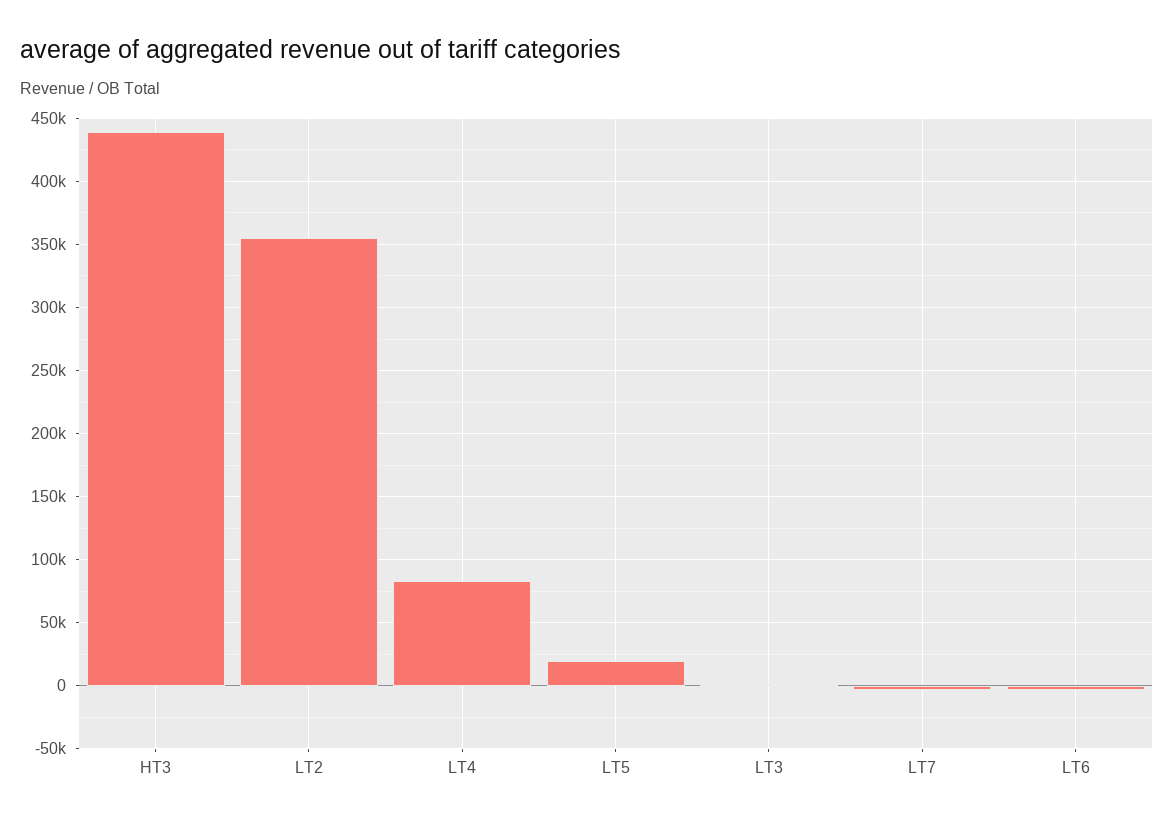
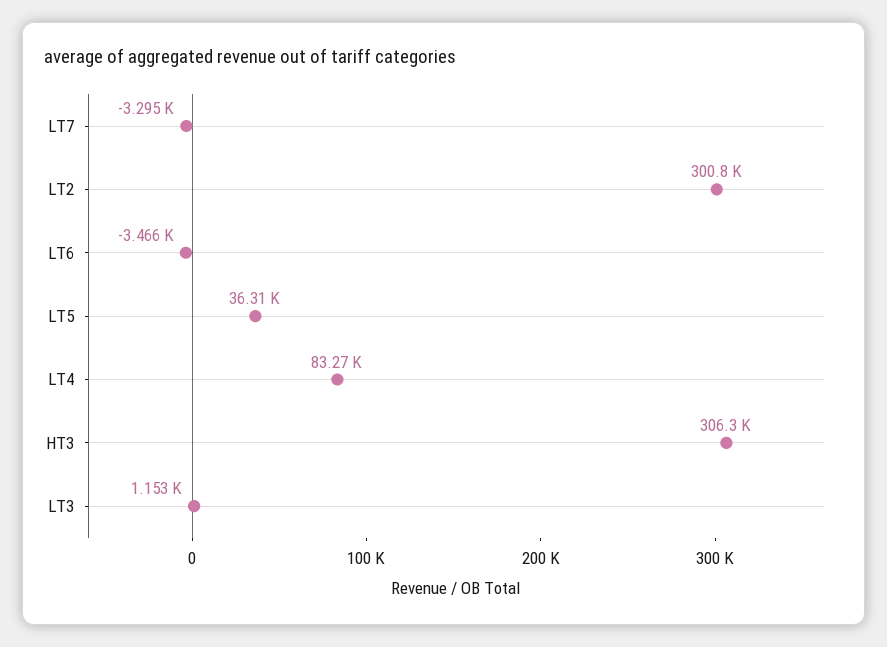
  {
-   "HT3": 440000,
+   "HT3": 306300,
-   "LT2": 355000,
+   "LT2": 300800,
    "LT4": 83270,
-   "LT5": 20000,
+   "LT5": 36310,
    "LT3": 1153,
    "LT7": -3295,
    "LT6": -3466
  }

